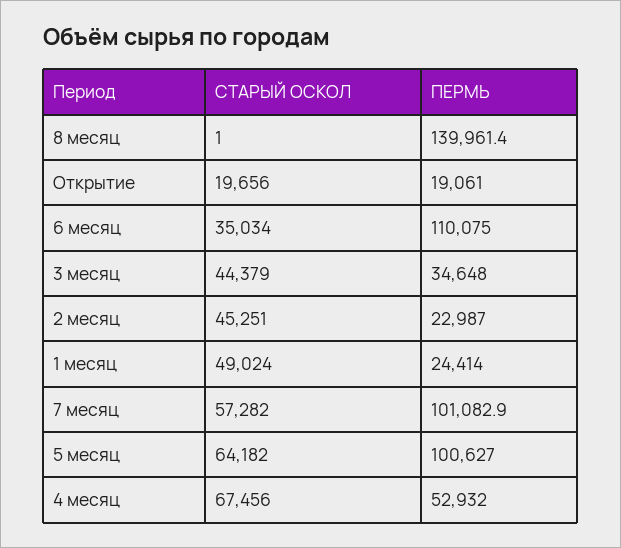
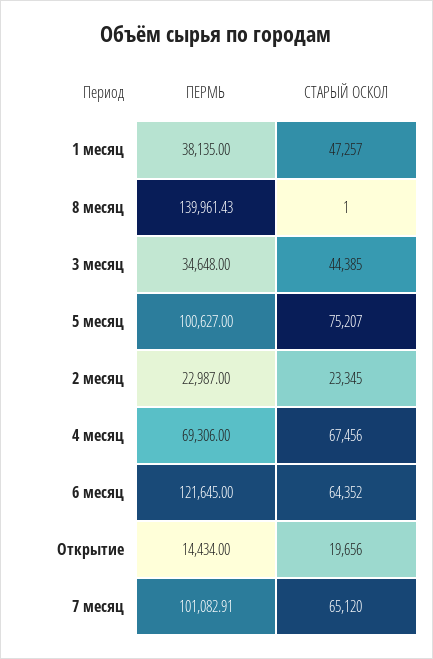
  {
    "СТАРЫЙ ОСКОЛ": {
      "8 месяц": 1,
      "Открытие": 19656,
-     "6 месяц": 35034,
+     "6 месяц": 64352,
-     "3 месяц": 44379,
+     "3 месяц": 44385,
-     "2 месяц": 45251,
+     "2 месяц": 23345,
-     "1 месяц": 49024,
+     "1 месяц": 47257,
-     "7 месяц": 57282,
+     "7 месяц": 65120,
-     "5 месяц": 64182,
+     "5 месяц": 75207,
      "4 месяц": 67456
    },
    "ПЕРМЬ": {
      "8 месяц": 139961.43,
-     "Открытие": 19061,
+     "Открытие": 14434,
-     "6 месяц": 110075,
+     "6 месяц": 121645,
      "3 месяц": 34648,
      "2 месяц": 22987,
-     "1 месяц": 24414,
+     "1 месяц": 38135,
      "7 месяц": 101082.91,
      "5 месяц": 100627,
-     "4 месяц": 52932
+     "4 месяц": 69306
    }
  }

